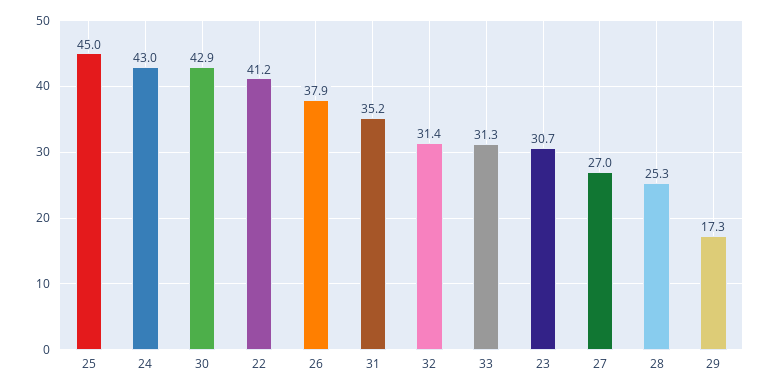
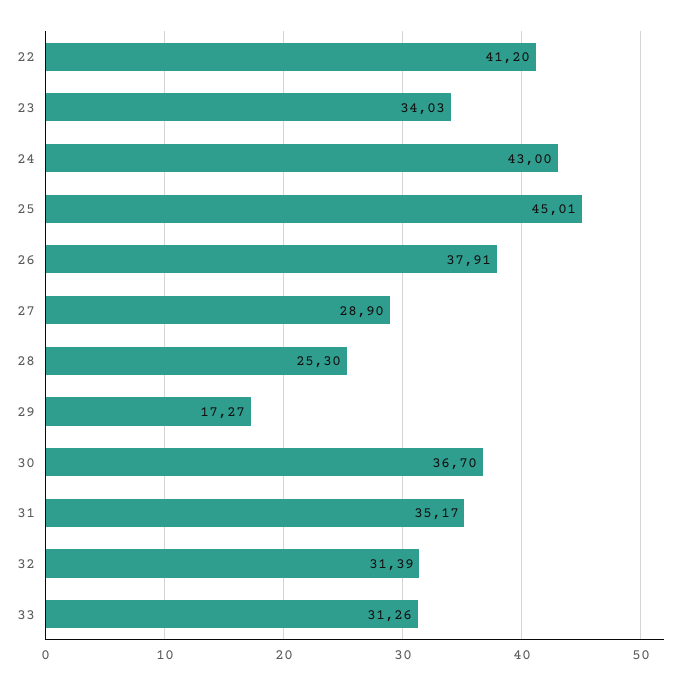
  {
    "25": 45.01,
    "24": 43,
-   "30": 42.9,
+   "30": 36.7,
    "22": 41.2,
    "26": 37.91,
    "31": 35.17,
    "32": 31.39,
    "33": 31.26,
-   "23": 30.7,
+   "23": 34.03,
-   "27": 27,
+   "27": 28.9,
    "28": 25.3,
    "29": 17.27
  }

